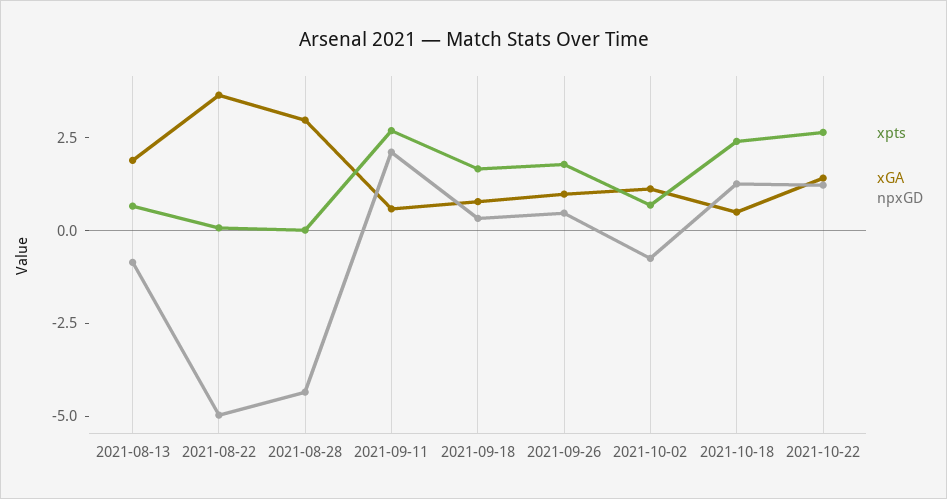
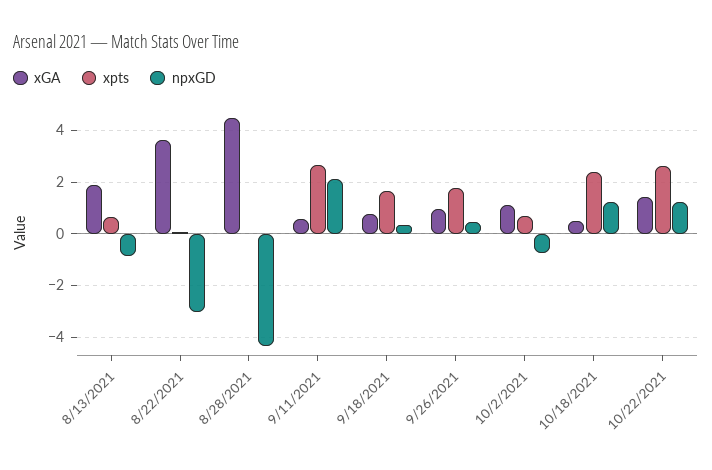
  {
    "xpts": {
      "2021-08-13": 0.75,
      "2021-08-22": 0,
      "2021-08-28": 0,
      "2021-09-11": 2.75,
      "2021-09-18": 1.75,
      "2021-09-26": 1.75,
      "2021-10-02": 0.75,
      "2021-10-18": 2.5,
      "2021-10-22": 2.75
    },
    "xGA": {
      "2021-08-13": 2,
      "2021-08-22": 3.75,
-     "2021-08-28": 3,
+     "2021-08-28": 4.5,
      "2021-09-11": 0.5,
      "2021-09-18": 0.75,
      "2021-09-26": 1,
      "2021-10-02": 1,
      "2021-10-18": 0.5,
      "2021-10-22": 1.5
    },
    "npxGD": {
      "2021-08-13": -0.75,
-     "2021-08-22": -5,
+     "2021-08-22": -3,
      "2021-08-28": -4.25,
      "2021-09-11": 2,
      "2021-09-18": 0.25,
      "2021-09-26": 0.5,
      "2021-10-02": -0.75,
      "2021-10-18": 1.25,
      "2021-10-22": 1.25
    }
  }

